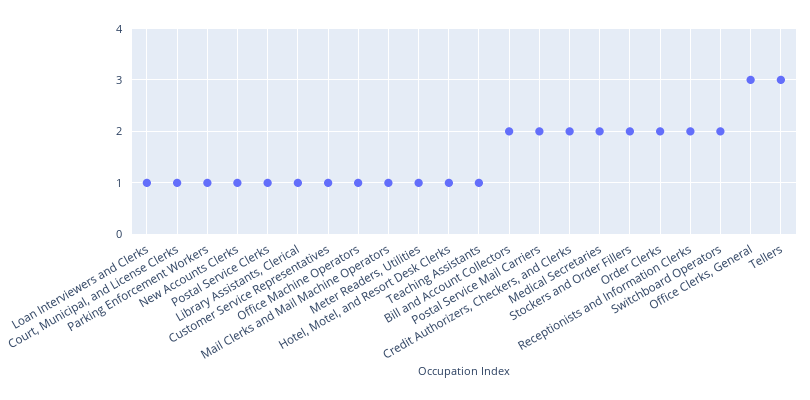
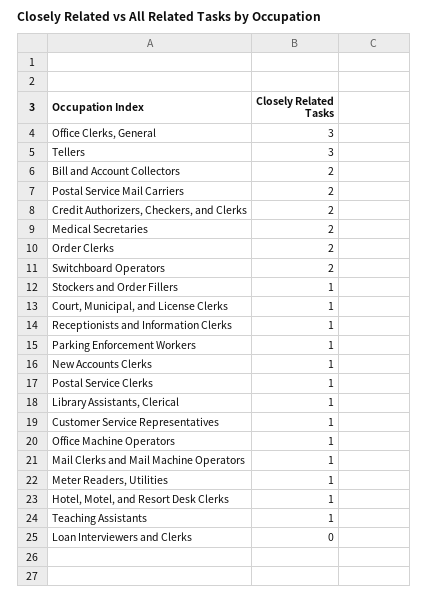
  {
-   "Loan Interviewers and Clerks": 1,
+   "Loan Interviewers and Clerks": 0,
    "Court, Municipal, and License Clerks": 1,
    "Parking Enforcement Workers": 1,
    "New Accounts Clerks": 1,
    "Postal Service Clerks": 1,
    "Library Assistants, Clerical": 1,
    "Customer Service Representatives": 1,
    "Office Machine Operators": 1,
    "Mail Clerks and Mail Machine Operators": 1,
    "Meter Readers, Utilities": 1,
    "Hotel, Motel, and Resort Desk Clerks": 1,
    "Teaching Assistants": 1,
    "Bill and Account Collectors": 2,
    "Postal Service Mail Carriers": 2,
    "Credit Authorizers, Checkers, and Clerks": 2,
    "Medical Secretaries": 2,
-   "Stockers and Order Fillers": 2,
+   "Stockers and Order Fillers": 1,
    "Order Clerks": 2,
-   "Receptionists and Information Clerks": 2,
+   "Receptionists and Information Clerks": 1,
    "Switchboard Operators": 2,
    "Office Clerks, General": 3,
    "Tellers": 3
  }

